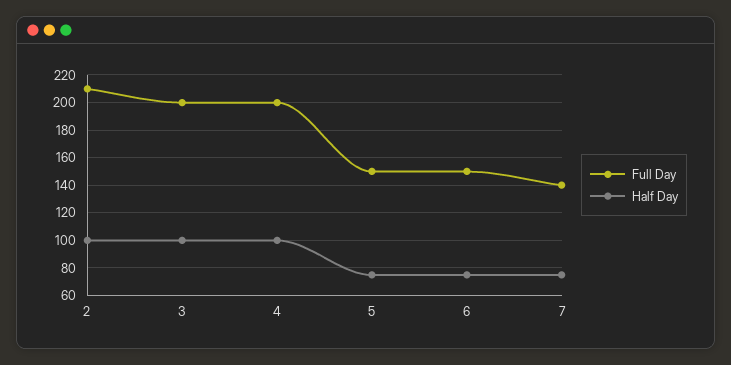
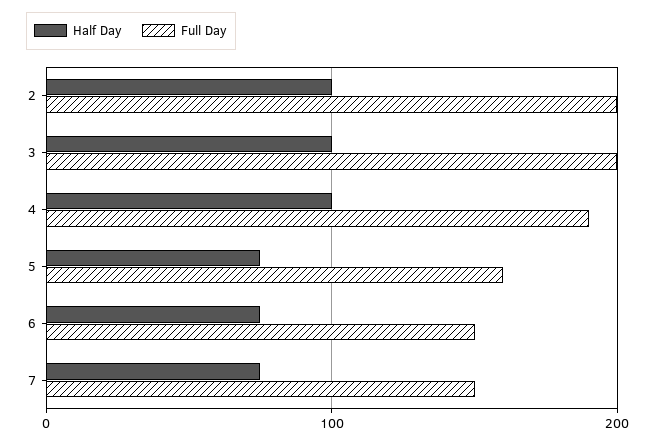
  {
    "Full Day": {
-     "2": 210,
+     "2": 200,
      "3": 200,
-     "4": 200,
+     "4": 190,
-     "5": 150,
+     "5": 160,
      "6": 150,
-     "7": 140
+     "7": 150
    },
    "Half Day": {
      "2": 100,
      "3": 100,
      "4": 100,
      "5": 75,
      "6": 75,
      "7": 75
    }
  }

